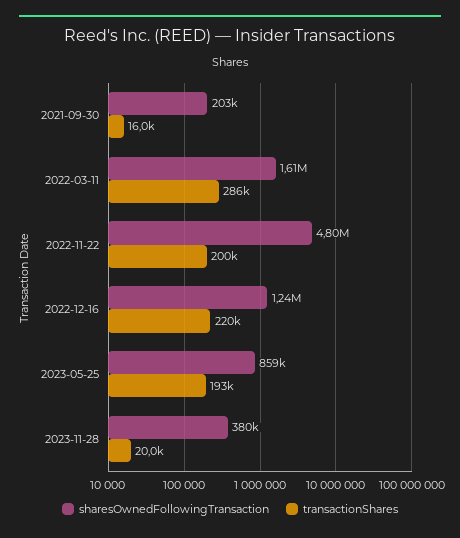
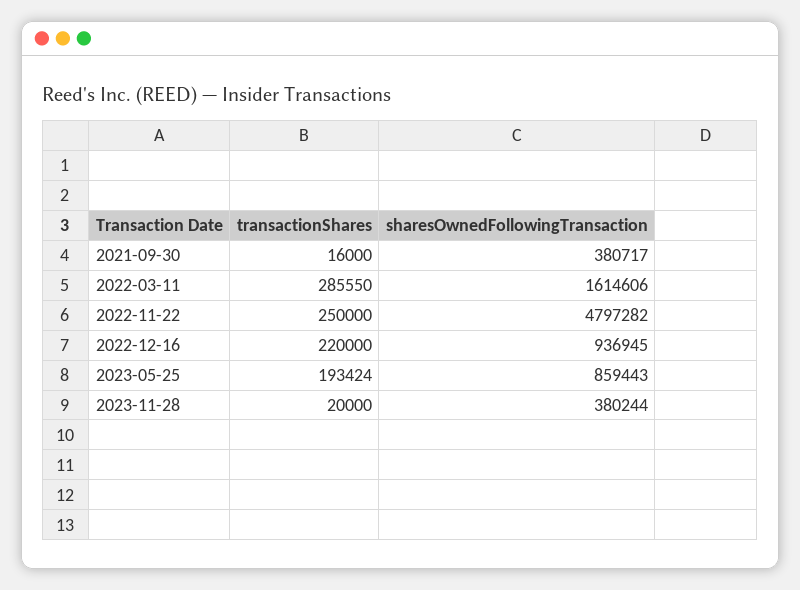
  {
    "sharesOwnedFollowingTransaction": {
-     "2021-09-30": 203000,
+     "2021-09-30": 380717,
      "2022-03-11": 1614606,
      "2022-11-22": 4797282,
-     "2022-12-16": 1240000,
+     "2022-12-16": 936945,
      "2023-05-25": 859443,
      "2023-11-28": 380244
    },
    "transactionShares": {
      "2021-09-30": 16000,
      "2022-03-11": 285550,
-     "2022-11-22": 200000,
+     "2022-11-22": 250000,
      "2022-12-16": 220000,
      "2023-05-25": 193424,
      "2023-11-28": 20000
    }
  }

